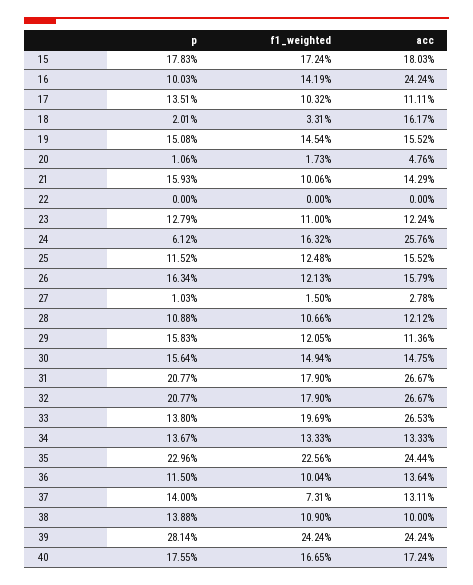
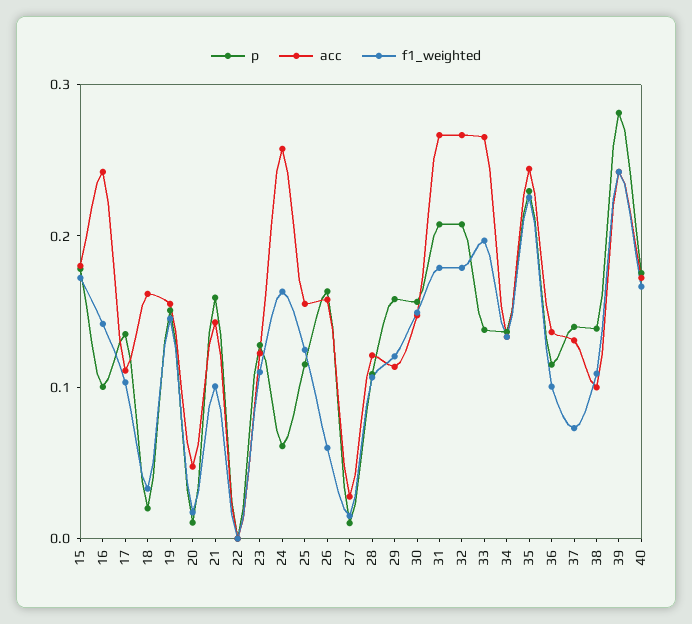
  {
    "p": {
      "15": 0.1783,
      "16": 0.1003,
      "17": 0.1351,
      "18": 0.0201,
      "19": 0.1508,
      "20": 0.0106,
      "21": 0.1593,
      "22": 0,
      "23": 0.1279,
      "24": 0.0612,
      "25": 0.1152,
      "26": 0.1634,
      "27": 0.0103,
      "28": 0.1088,
      "29": 0.1583,
      "30": 0.1564,
      "31": 0.2077,
      "32": 0.2077,
      "33": 0.138,
      "34": 0.1367,
      "35": 0.2296,
      "36": 0.115,
      "37": 0.14,
      "38": 0.1388,
      "39": 0.2814,
      "40": 0.1755
    },
    "f1_weighted": {
      "15": 0.1724,
      "16": 0.1419,
      "17": 0.1032,
      "18": 0.0331,
      "19": 0.1454,
      "20": 0.0173,
      "21": 0.1006,
      "22": 0,
      "23": 0.11,
      "24": 0.1632,
      "25": 0.1248,
-     "26": 0.1213,
+     "26": 0.06,
      "27": 0.015,
      "28": 0.1066,
      "29": 0.1205,
      "30": 0.1494,
      "31": 0.179,
      "32": 0.179,
      "33": 0.1969,
      "34": 0.1333,
      "35": 0.2256,
      "36": 0.1004,
      "37": 0.0731,
      "38": 0.109,
      "39": 0.2424,
      "40": 0.1665
    },
    "acc": {
      "15": 0.1803,
      "16": 0.2424,
      "17": 0.1111,
      "18": 0.1617,
      "19": 0.1552,
      "20": 0.0476,
      "21": 0.1429,
      "22": 0,
      "23": 0.1224,
      "24": 0.2576,
      "25": 0.1552,
      "26": 0.1579,
      "27": 0.0278,
      "28": 0.1212,
      "29": 0.1136,
      "30": 0.1475,
      "31": 0.2667,
      "32": 0.2667,
      "33": 0.2653,
      "34": 0.1333,
      "35": 0.2444,
      "36": 0.1364,
      "37": 0.1311,
      "38": 0.1,
      "39": 0.2424,
      "40": 0.1724
    }
  }

